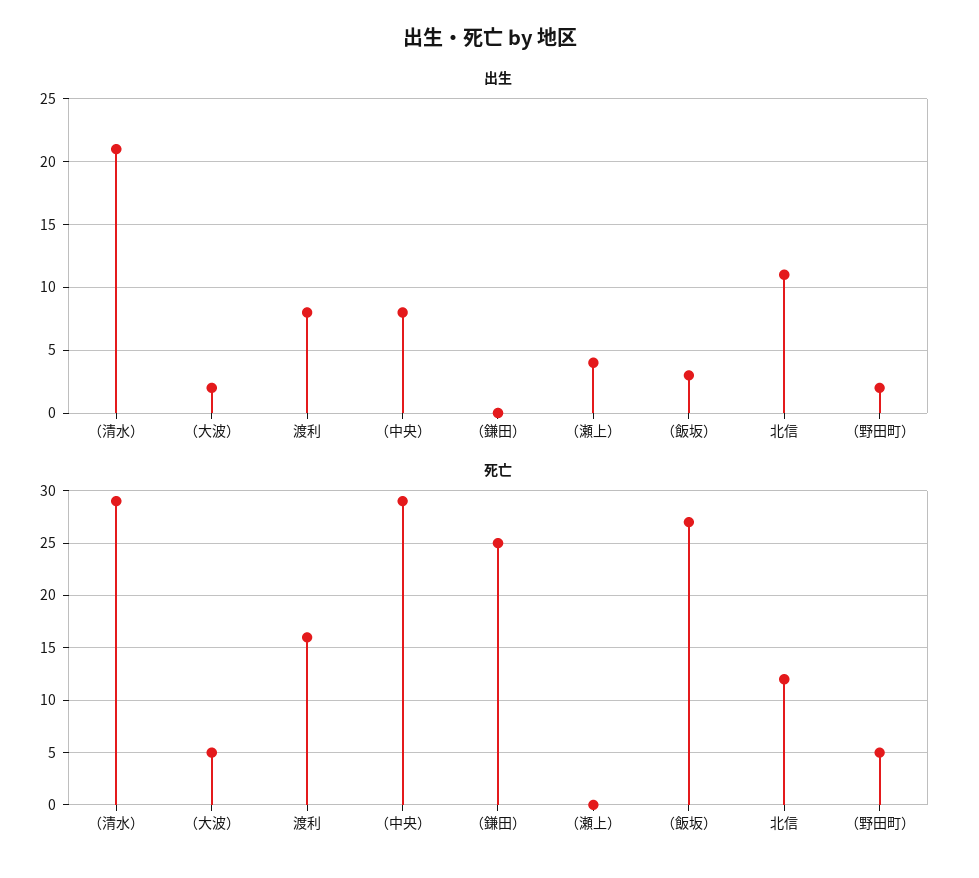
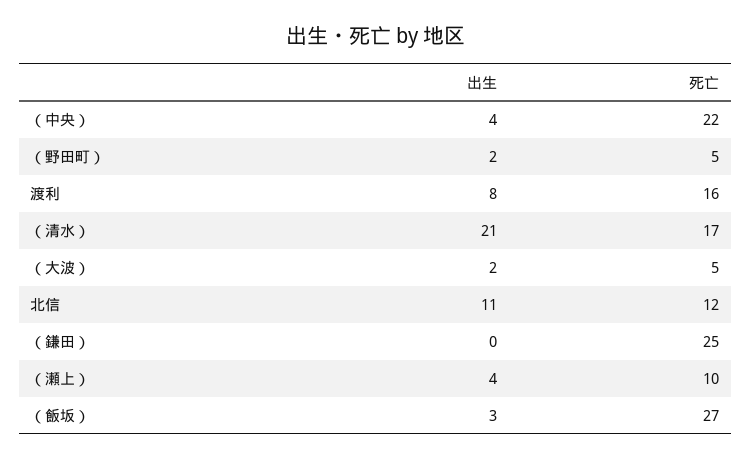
  {
    "出生": {
      "（清水）": 21,
      "（大波）": 2,
      "渡利": 8,
-     "（中央）": 8,
+     "（中央）": 4,
      "（鎌田）": 0,
      "（瀬上）": 4,
      "（飯坂）": 3,
      "北信": 11,
      "（野田町）": 2
    },
    "死亡": {
-     "（清水）": 29,
+     "（清水）": 17,
      "（大波）": 5,
      "渡利": 16,
-     "（中央）": 29,
+     "（中央）": 22,
      "（鎌田）": 25,
-     "（瀬上）": 0,
+     "（瀬上）": 10,
      "（飯坂）": 27,
      "北信": 12,
      "（野田町）": 5
    }
  }

